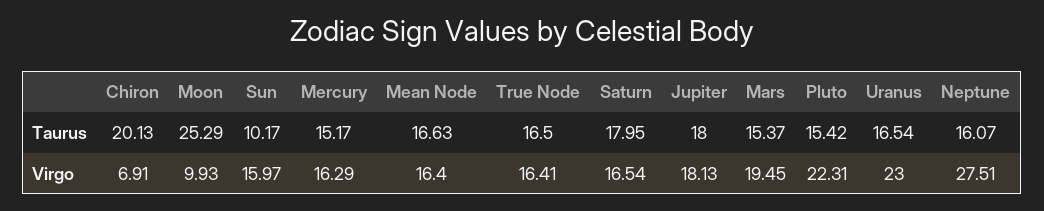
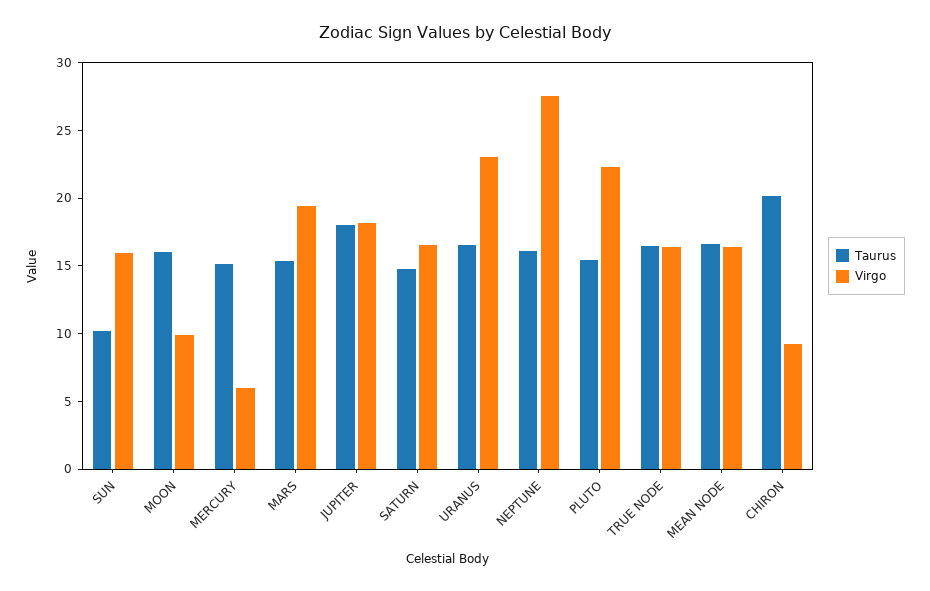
  {
    "Taurus": {
      "Chiron": 20.13,
-     "Moon": 25.29,
+     "Moon": 16,
      "Sun": 10.17,
      "Mercury": 15.17,
      "Mean Node": 16.63,
      "True Node": 16.5,
-     "Saturn": 17.95,
+     "Saturn": 15,
      "Jupiter": 18,
      "Mars": 15.37,
      "Pluto": 15.42,
      "Uranus": 16.54,
      "Neptune": 16.07
    },
    "Virgo": {
-     "Chiron": 6.91,
+     "Chiron": 9,
      "Moon": 9.93,
      "Sun": 15.97,
-     "Mercury": 16.29,
+     "Mercury": 6,
      "Mean Node": 16.4,
      "True Node": 16.41,
      "Saturn": 16.54,
      "Jupiter": 18.13,
      "Mars": 19.45,
      "Pluto": 22.31,
      "Uranus": 23,
      "Neptune": 27.51
    }
  }

